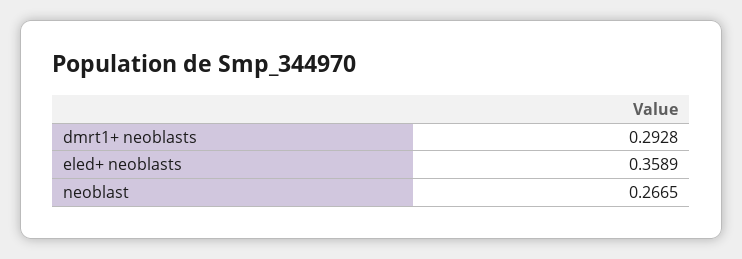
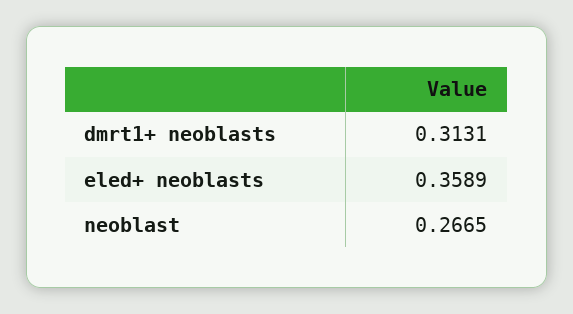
  {
-   "dmrt1+ neoblasts": 0.2928,
+   "dmrt1+ neoblasts": 0.3131,
    "eled+ neoblasts": 0.3589,
    "neoblast": 0.2665
  }

